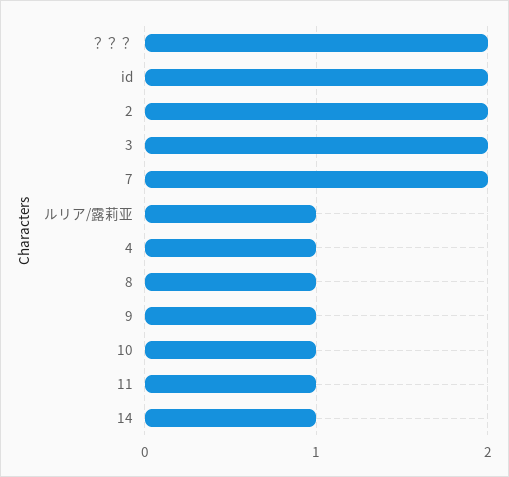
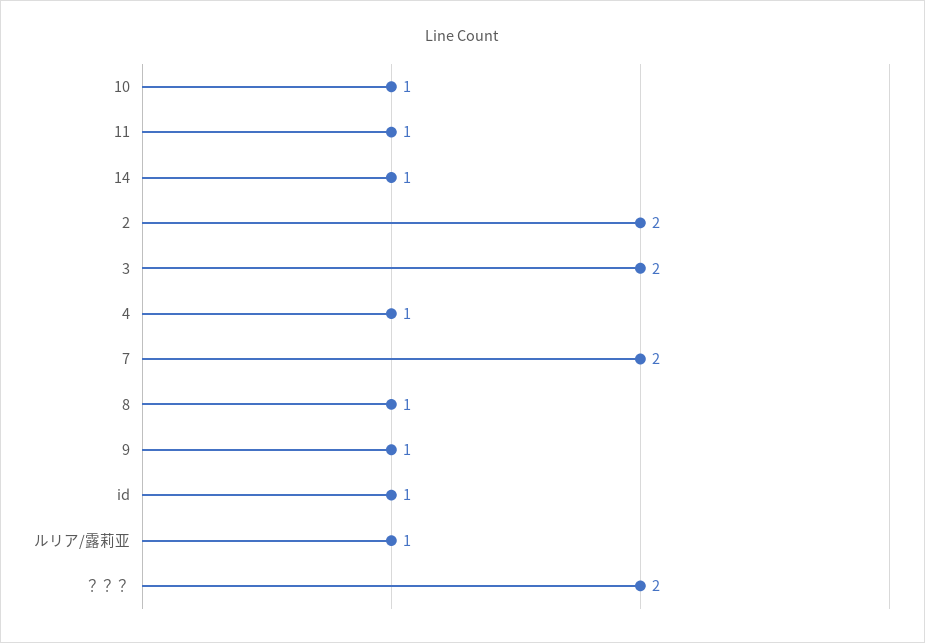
  {
    "？？？": 2,
-   "id": 2,
+   "id": 1,
    "2": 2,
    "3": 2,
    "7": 2,
    "ルリア/露莉亚": 1,
    "4": 1,
    "8": 1,
    "9": 1,
    "10": 1,
    "11": 1,
    "14": 1
  }

